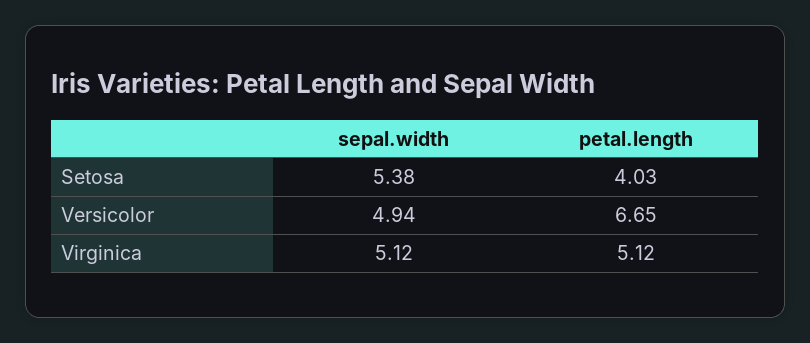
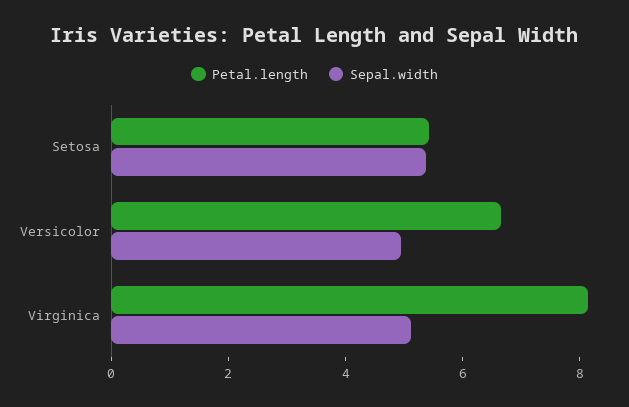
  {
    "sepal.width": {
      "Setosa": 5.38,
      "Versicolor": 4.94,
      "Virginica": 5.12
    },
    "petal.length": {
-     "Setosa": 4.03,
+     "Setosa": 5.5,
      "Versicolor": 6.65,
-     "Virginica": 5.12
+     "Virginica": 8
    }
  }

